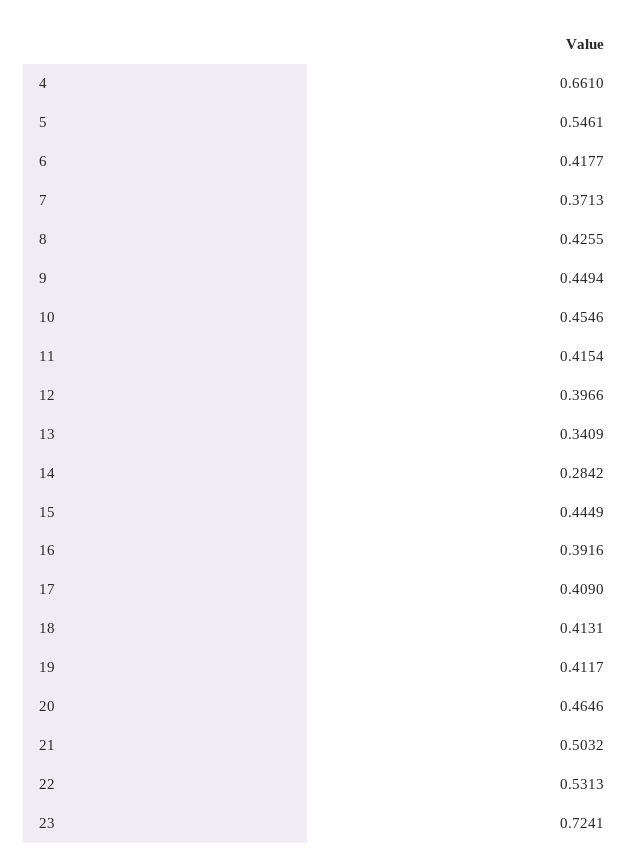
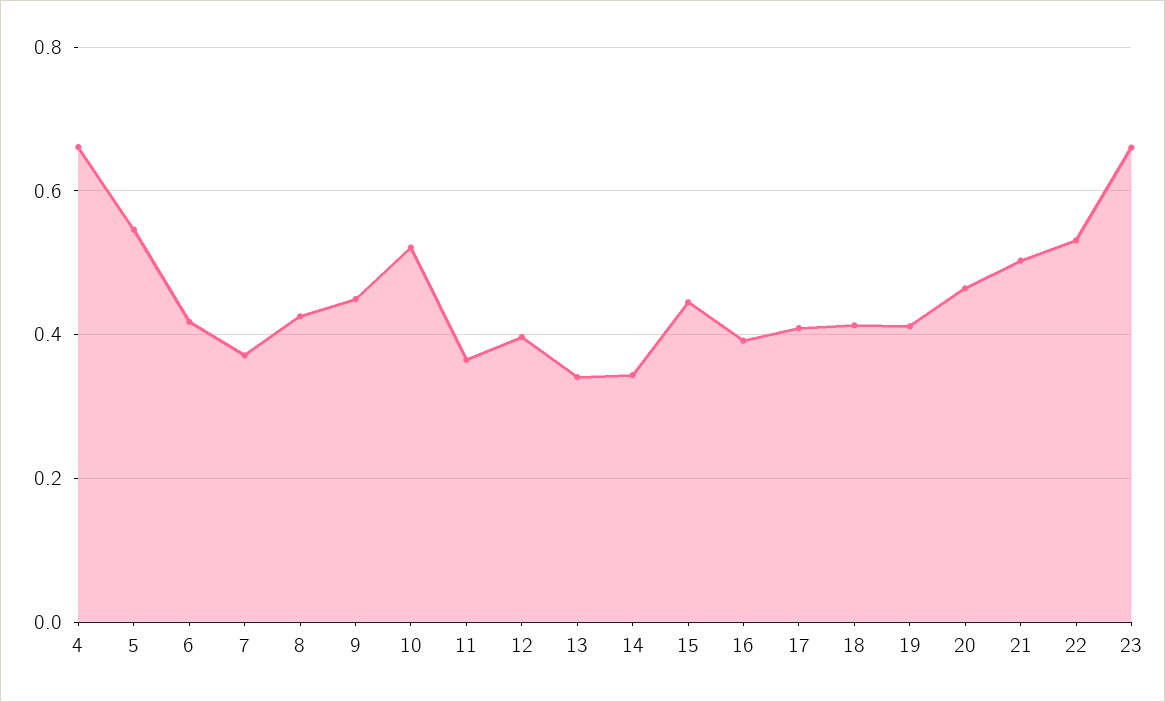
  {
    "4": 0.661,
    "5": 0.5461,
    "6": 0.4177,
    "7": 0.3713,
    "8": 0.4255,
    "9": 0.4494,
-   "10": 0.4546,
+   "10": 0.52,
-   "11": 0.4154,
+   "11": 0.36,
    "12": 0.3966,
    "13": 0.3409,
-   "14": 0.2842,
+   "14": 0.34,
    "15": 0.4449,
    "16": 0.3916,
    "17": 0.409,
    "18": 0.4131,
    "19": 0.4117,
    "20": 0.4646,
    "21": 0.5032,
    "22": 0.5313,
-   "23": 0.7241
+   "23": 0.66
  }

